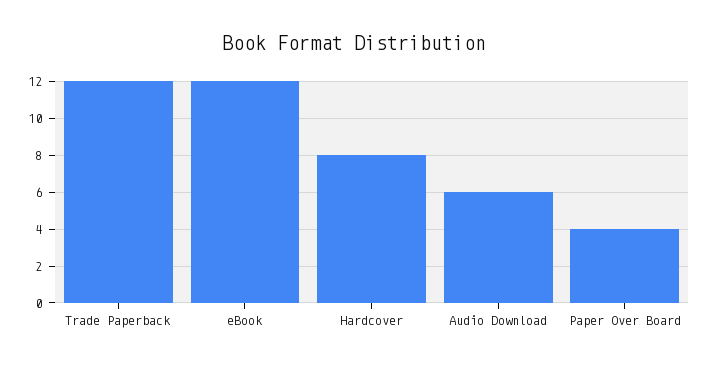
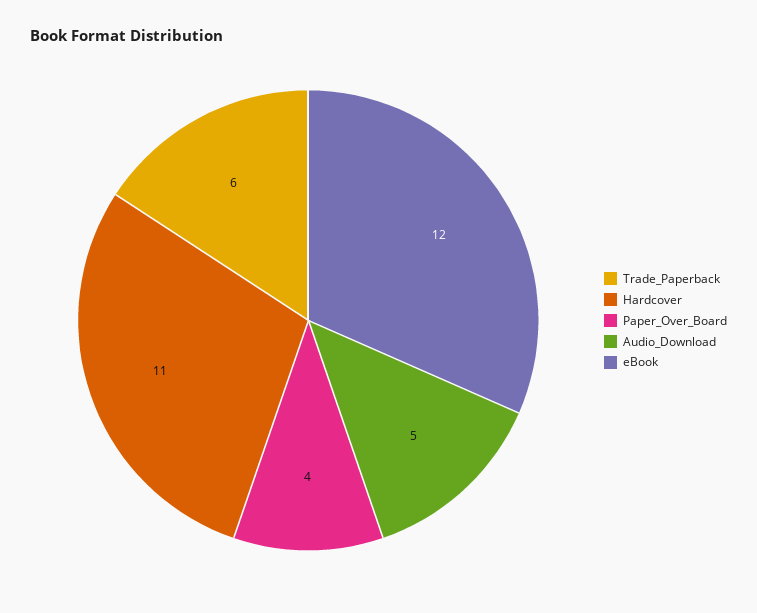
  {
-   "Trade Paperback": 12,
+   "Trade Paperback": 6,
    "eBook": 12,
-   "Hardcover": 8,
+   "Hardcover": 11,
-   "Audio Download": 6,
+   "Audio Download": 5,
    "Paper Over Board": 4
  }

